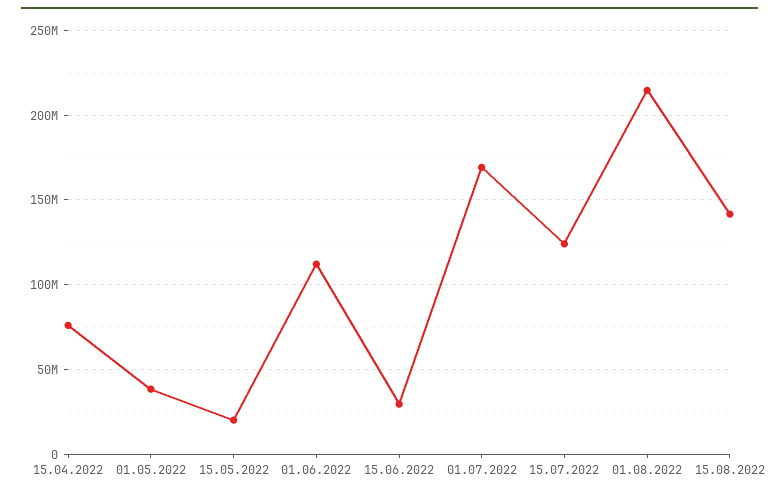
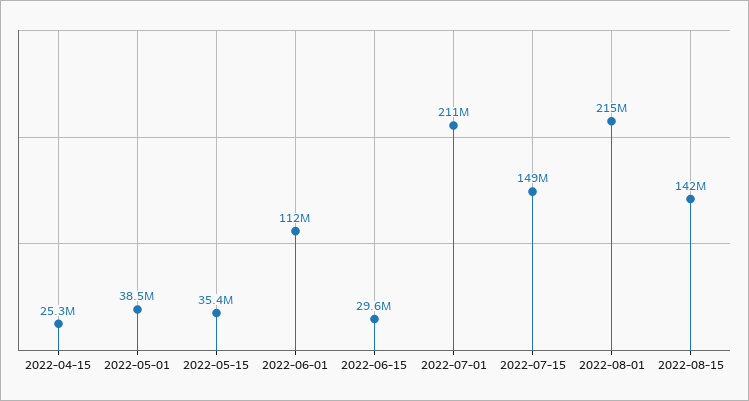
  {
-   "15.04.2022": 75000000,
+   "15.04.2022": 25300000,
    "01.05.2022": 38500000,
-   "15.05.2022": 20000000,
+   "15.05.2022": 35400000,
    "01.06.2022": 112000000,
    "15.06.2022": 29600000,
-   "01.07.2022": 170000000,
+   "01.07.2022": 211000000,
-   "15.07.2022": 125000000,
+   "15.07.2022": 149000000,
    "01.08.2022": 215000000,
    "15.08.2022": 142000000
  }

